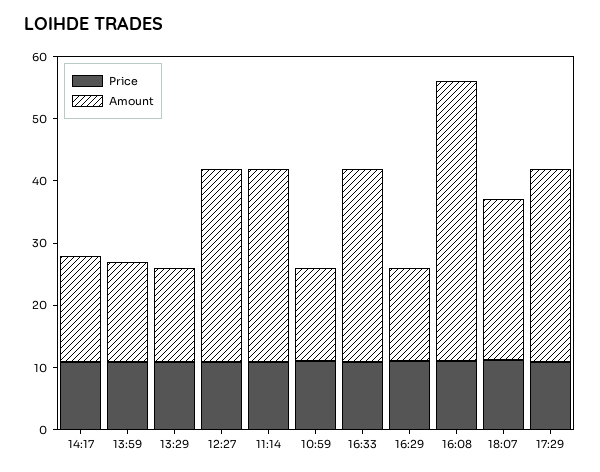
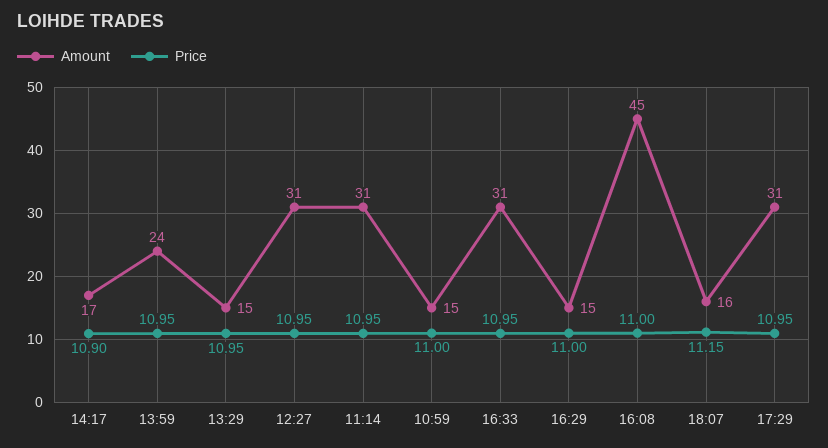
  {
    "Price": {
      "14:17": 10.9,
      "13:59": 10.95,
      "13:29": 10.95,
      "12:27": 10.95,
      "11:14": 10.95,
      "10:59": 11,
      "16:33": 10.95,
      "16:29": 11,
      "16:08": 11,
      "18:07": 11.15,
      "17:29": 10.95
    },
    "Amount": {
      "14:17": 17,
-     "13:59": 16,
+     "13:59": 24,
      "13:29": 15,
      "12:27": 31,
      "11:14": 31,
      "10:59": 15,
      "16:33": 31,
      "16:29": 15,
      "16:08": 45,
-     "18:07": 26,
+     "18:07": 16,
      "17:29": 31
    }
  }

